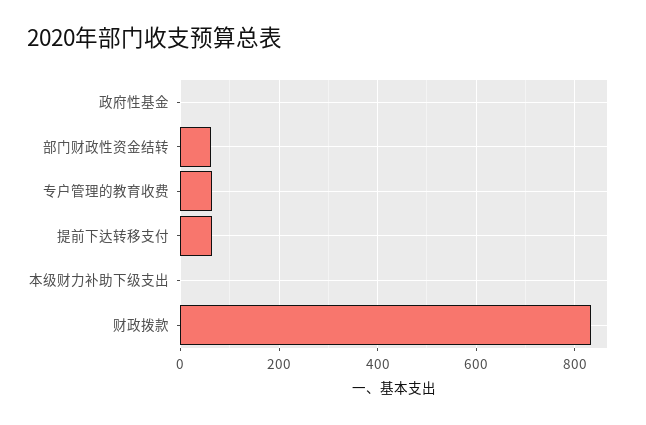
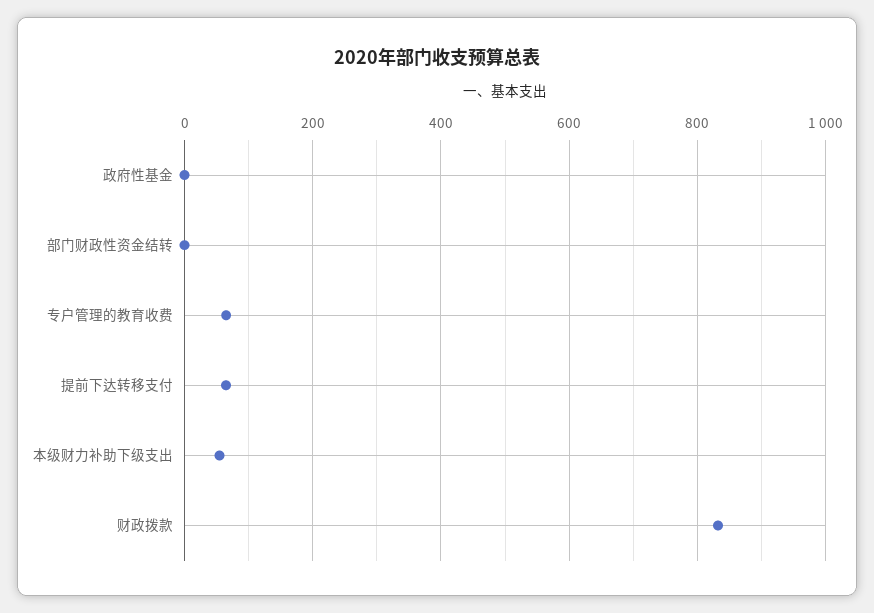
  {
    "政府性基金": 0,
-   "部门财政性资金结转": 60,
+   "部门财政性资金结转": 0,
    "专户管理的教育收费": 60,
    "提前下达转移支付": 60,
-   "本级财力补助下级支出": 0,
+   "本级财力补助下级支出": 60,
    "财政拨款": 840
  }

